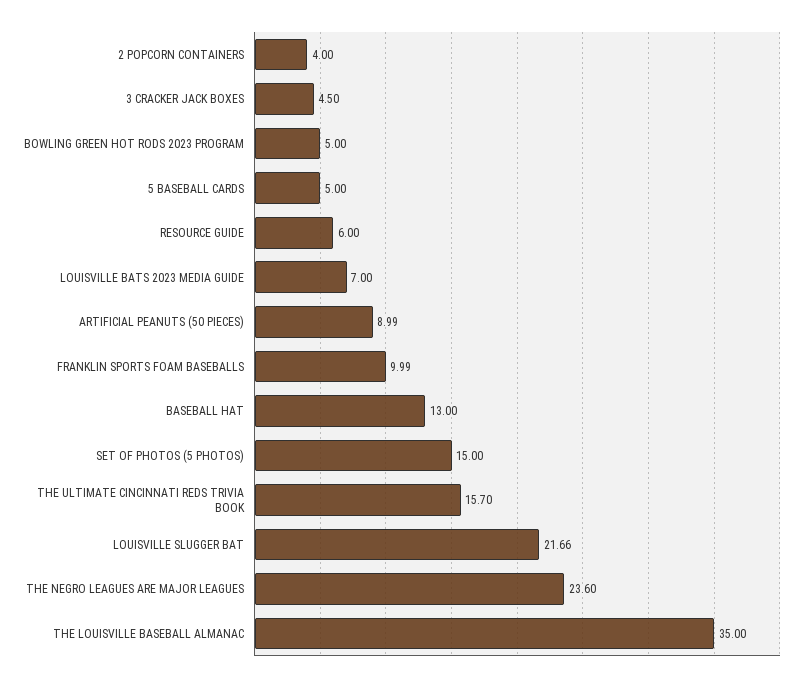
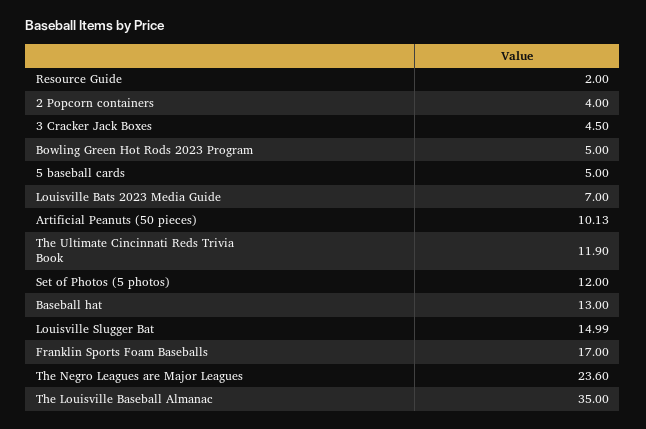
  {
    "2 POPCORN CONTAINERS": 4,
    "3 CRACKER JACK BOXES": 4.5,
    "BOWLING GREEN HOT RODS 2023 PROGRAM": 5,
    "5 BASEBALL CARDS": 5,
-   "RESOURCE GUIDE": 6,
+   "RESOURCE GUIDE": 2,
    "LOUISVILLE BATS 2023 MEDIA GUIDE": 7,
-   "ARTIFICIAL PEANUTS (50 PIECES)": 8.99,
+   "ARTIFICIAL PEANUTS (50 PIECES)": 10.13,
-   "FRANKLIN SPORTS FOAM BASEBALLS": 9.99,
+   "FRANKLIN SPORTS FOAM BASEBALLS": 17,
    "BASEBALL HAT": 13,
-   "SET OF PHOTOS (5 PHOTOS)": 15,
+   "SET OF PHOTOS (5 PHOTOS)": 12,
-   "THE ULTIMATE CINCINNATI REDS TRIVIA BOOK": 15.7,
+   "THE ULTIMATE CINCINNATI REDS TRIVIA BOOK": 11.9,
-   "LOUISVILLE SLUGGER BAT": 21.66,
+   "LOUISVILLE SLUGGER BAT": 14.99,
    "THE NEGRO LEAGUES ARE MAJOR LEAGUES": 23.6,
    "THE LOUISVILLE BASEBALL ALMANAC": 35
  }

